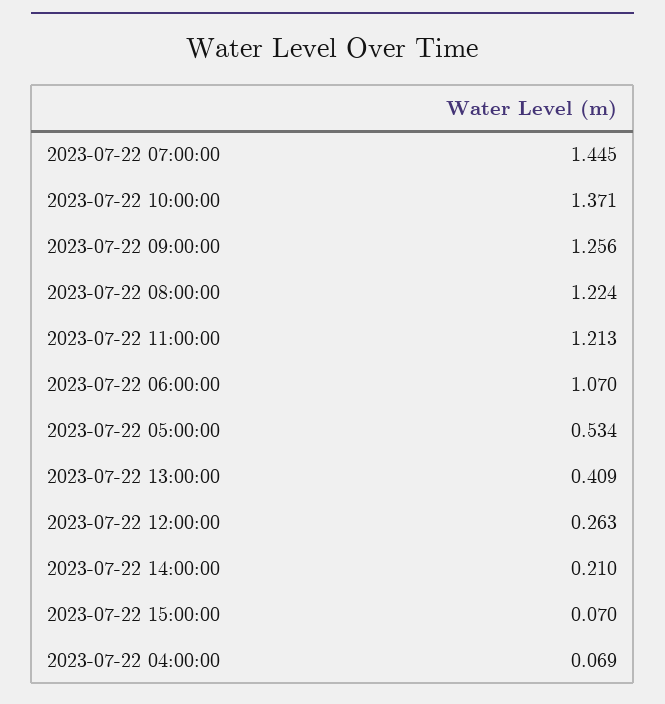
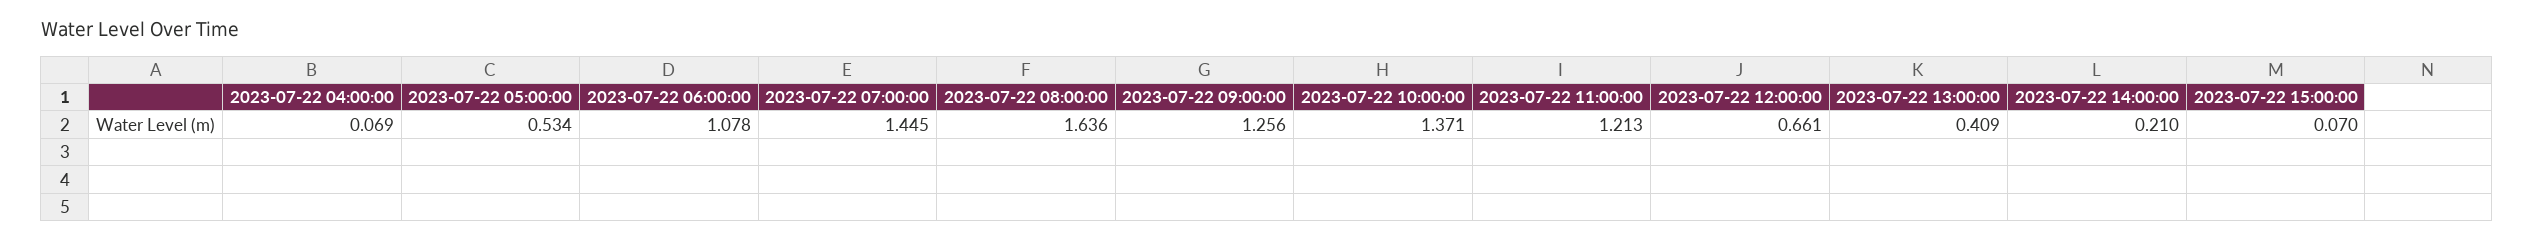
  {
    "2023-07-22 07:00:00": 1.445,
    "2023-07-22 10:00:00": 1.371,
    "2023-07-22 09:00:00": 1.256,
-   "2023-07-22 08:00:00": 1.224,
+   "2023-07-22 08:00:00": 1.636,
    "2023-07-22 11:00:00": 1.213,
-   "2023-07-22 06:00:00": 1.07,
+   "2023-07-22 06:00:00": 1.078,
    "2023-07-22 05:00:00": 0.534,
    "2023-07-22 13:00:00": 0.409,
-   "2023-07-22 12:00:00": 0.263,
+   "2023-07-22 12:00:00": 0.661,
    "2023-07-22 14:00:00": 0.21,
    "2023-07-22 15:00:00": 0.07,
    "2023-07-22 04:00:00": 0.069
  }

